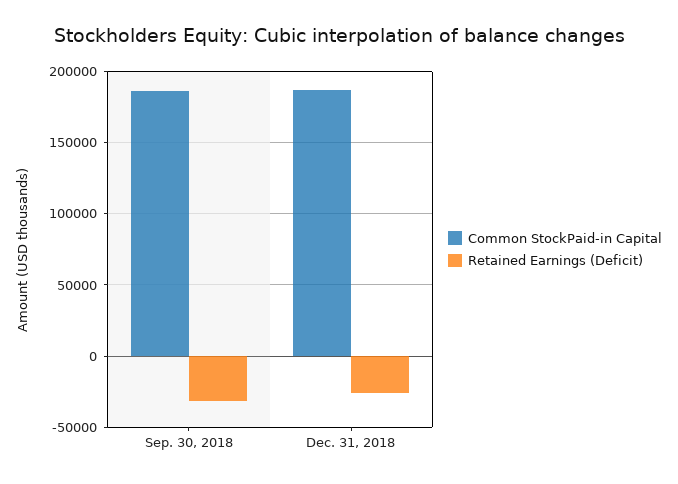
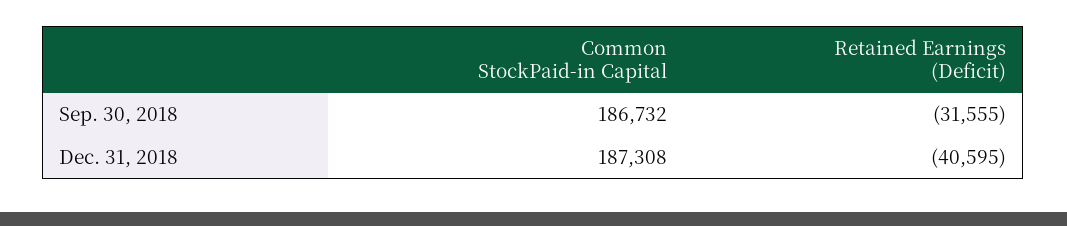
  {
    "Common StockPaid-in Capital": {
      "Sep. 30, 2018": 186732,
      "Dec. 31, 2018": 187308
    },
    "Retained Earnings (Deficit)": {
      "Sep. 30, 2018": -31555,
-     "Dec. 31, 2018": -25000
+     "Dec. 31, 2018": -40595
    }
  }

